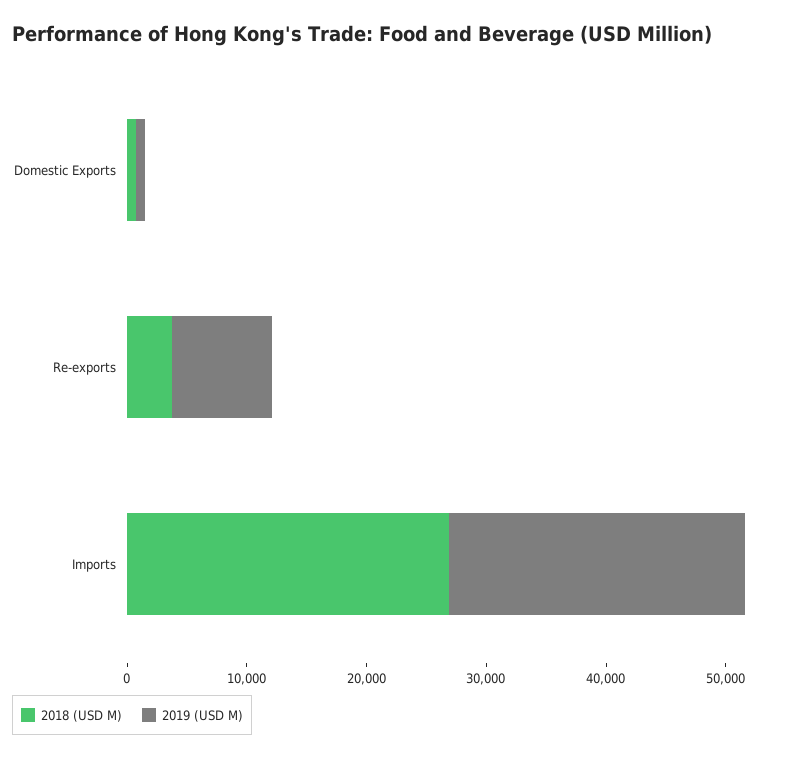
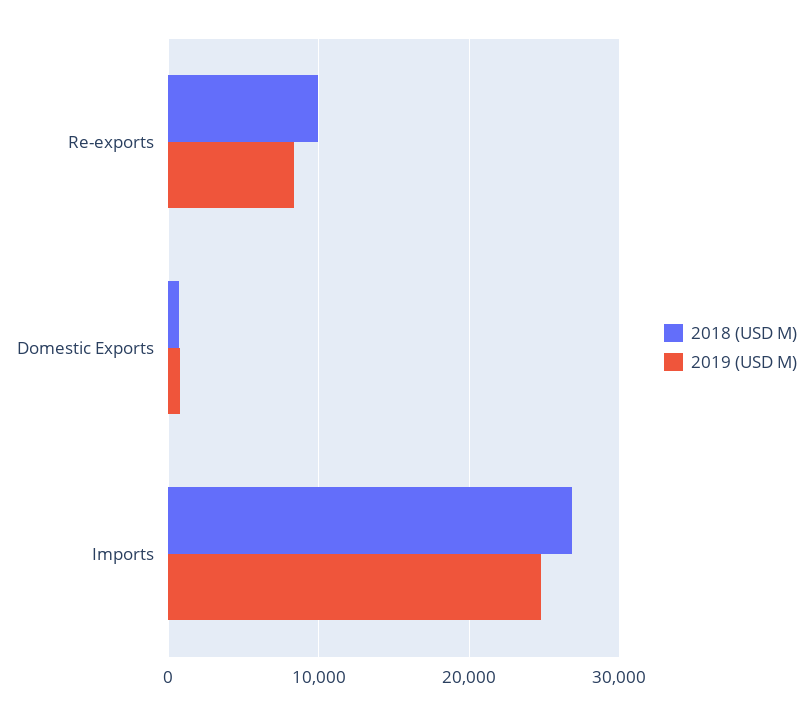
  {
    "2018 (USD M)": {
      "Domestic Exports": 1000,
-     "Re-exports": 4000,
+     "Re-exports": 10000,
      "Imports": 27000
    },
    "2019 (USD M)": {
      "Domestic Exports": 1000,
      "Re-exports": 8000,
      "Imports": 25000
    }
  }

